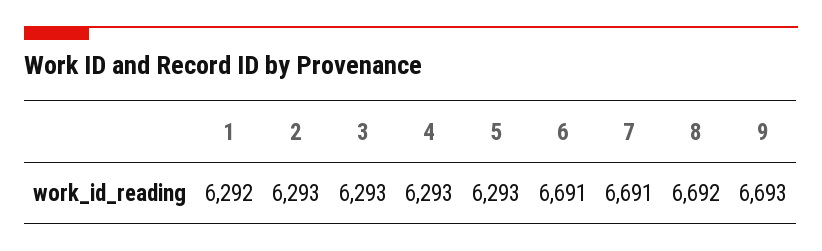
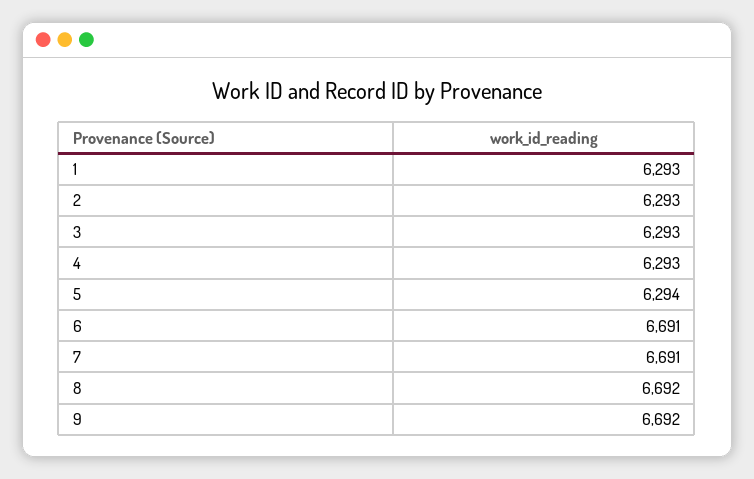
  {
-   "1": 6292,
+   "1": 6293,
    "2": 6293,
    "3": 6293,
    "4": 6293,
-   "5": 6293,
+   "5": 6294,
    "6": 6691,
    "7": 6691,
    "8": 6692,
-   "9": 6693
+   "9": 6692
  }

